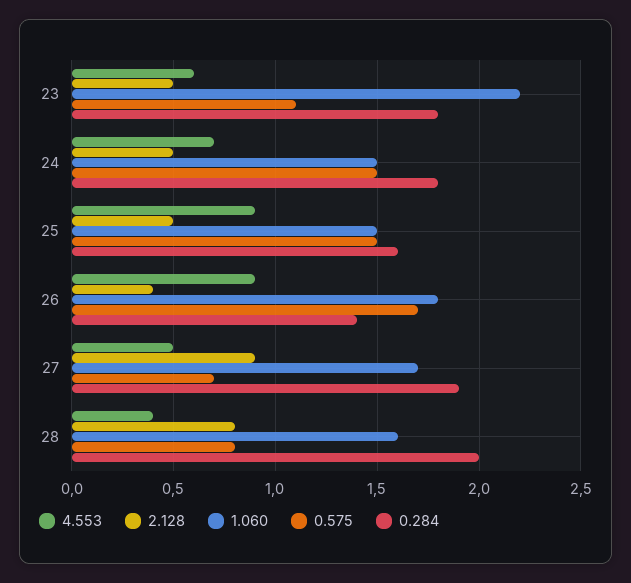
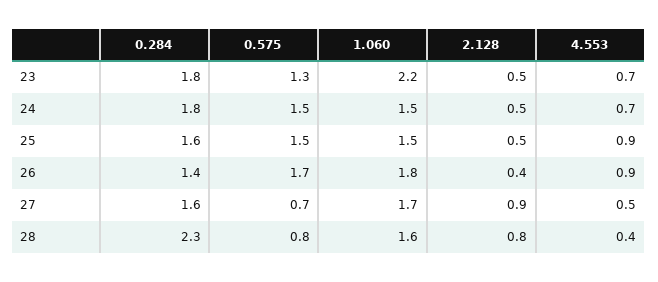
  {
    "4.553": {
-     "23": 0.6,
+     "23": 0.7,
      "24": 0.7,
      "25": 0.9,
      "26": 0.9,
      "27": 0.5,
      "28": 0.4
    },
    "2.128": {
      "23": 0.5,
      "24": 0.5,
      "25": 0.5,
      "26": 0.4,
      "27": 0.9,
      "28": 0.8
    },
    "1.060": {
      "23": 2.2,
      "24": 1.5,
      "25": 1.5,
      "26": 1.8,
      "27": 1.7,
      "28": 1.6
    },
    "0.575": {
-     "23": 1.1,
+     "23": 1.3,
      "24": 1.5,
      "25": 1.5,
      "26": 1.7,
      "27": 0.7,
      "28": 0.8
    },
    "0.284": {
      "23": 1.8,
      "24": 1.8,
      "25": 1.6,
      "26": 1.4,
-     "27": 1.9,
+     "27": 1.6,
-     "28": 2
+     "28": 2.3
    }
  }

